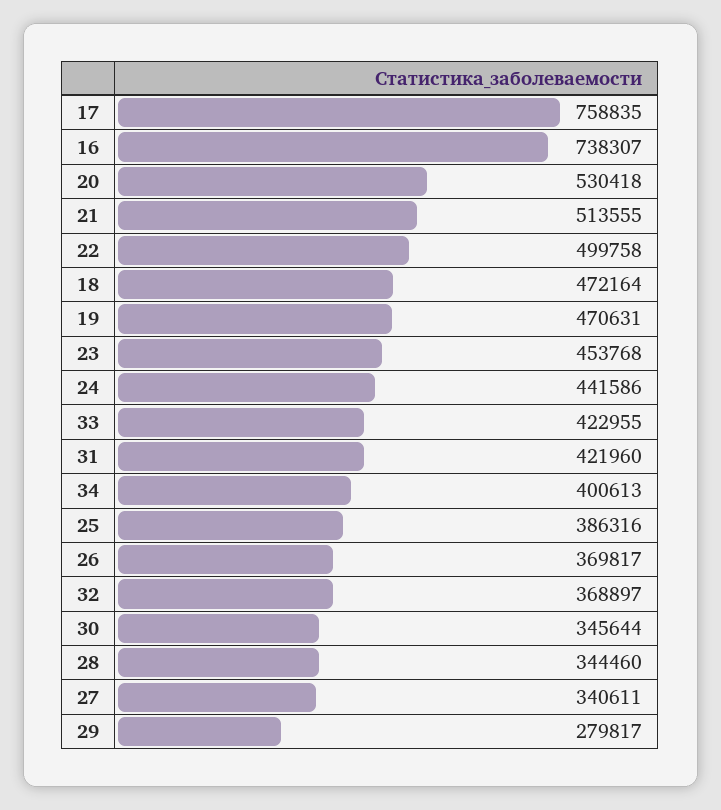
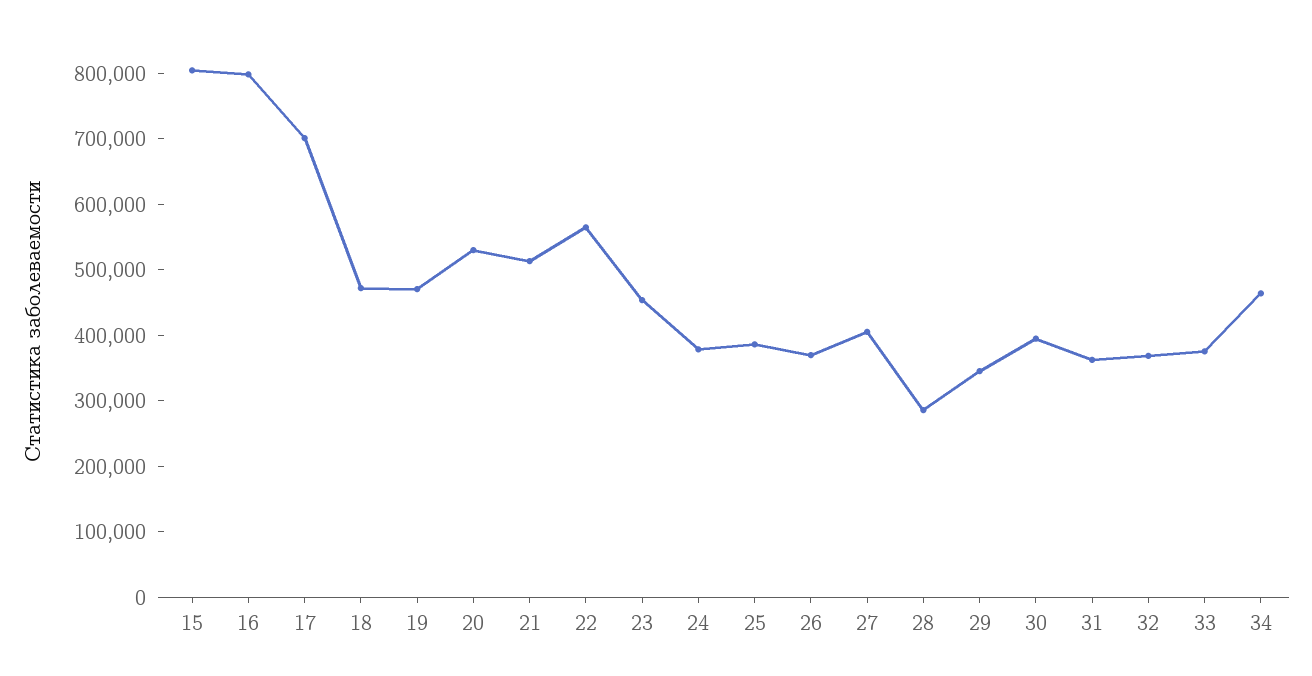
  {
-   "17": 758835,
+   "17": 700000,
-   "16": 738307,
+   "16": 800000,
    "20": 530418,
    "21": 513555,
-   "22": 499758,
+   "22": 560000,
    "18": 472164,
    "19": 470631,
    "23": 453768,
-   "24": 441586,
+   "24": 380000,
-   "33": 422955,
+   "33": 380000,
-   "31": 421960,
+   "31": 360000,
-   "34": 400613,
+   "34": 460000,
    "25": 386316,
    "26": 369817,
    "32": 368897,
-   "30": 345644,
+   "30": 400000,
-   "28": 344460,
+   "28": 280000,
-   "27": 340611,
+   "27": 400000,
-   "29": 279817
+   "29": 340000,
+   "15": 800000
  }

